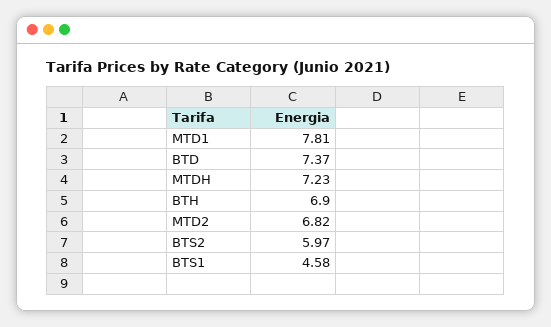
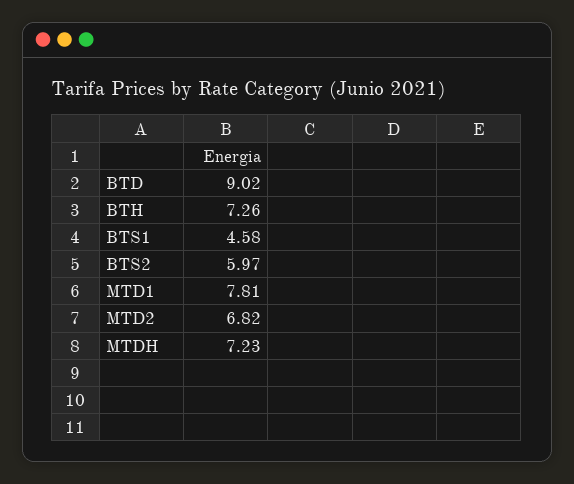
  {
    "MTD1": 7.81,
-   "BTD": 7.37,
+   "BTD": 9.02,
    "MTDH": 7.23,
-   "BTH": 6.9,
+   "BTH": 7.26,
    "MTD2": 6.82,
    "BTS2": 5.97,
    "BTS1": 4.58
  }

